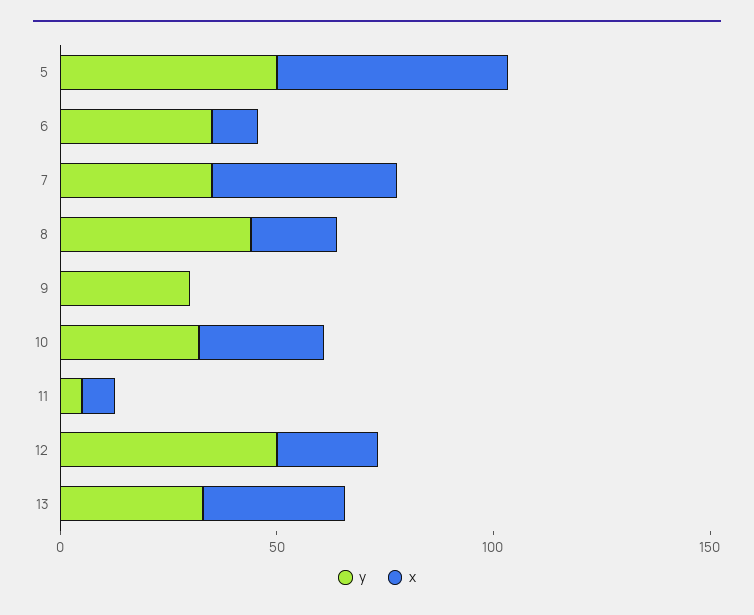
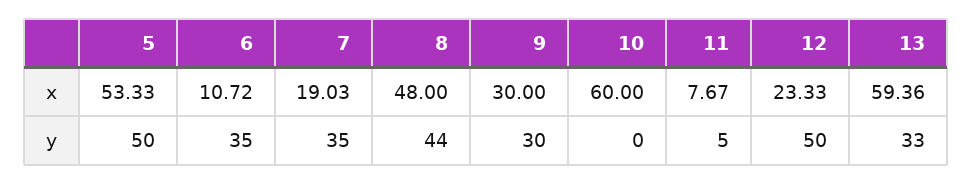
  {
    "y": {
      "5": 50,
      "6": 35,
      "7": 35,
      "8": 44,
      "9": 30,
-     "10": 30,
+     "10": 0,
      "11": 5,
      "12": 50,
      "13": 33
    },
    "x": {
      "5": 53.33,
      "6": 10.72,
-     "7": 40,
+     "7": 19.03,
-     "8": 20,
+     "8": 48,
-     "9": 0,
+     "9": 30,
-     "10": 30,
+     "10": 60,
      "11": 7.67,
      "12": 23.33,
-     "13": 30
+     "13": 59.36
    }
  }

